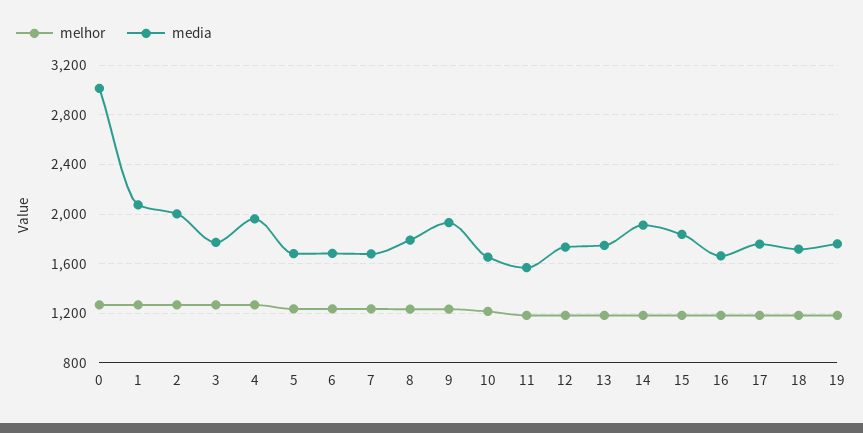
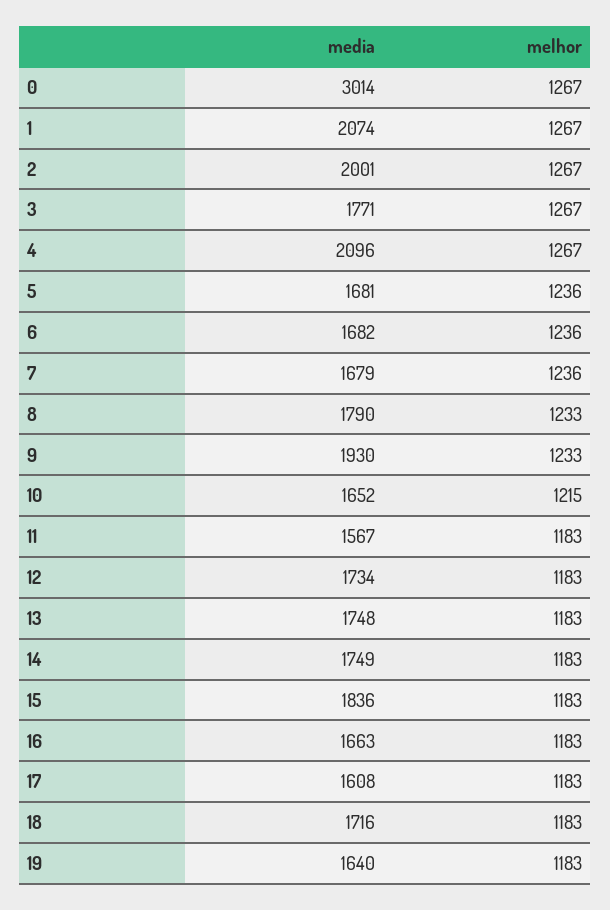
  {
    "melhor": {
      "0": 1267,
      "1": 1267,
      "2": 1267,
      "3": 1267,
      "4": 1267,
      "5": 1236,
      "6": 1236,
      "7": 1236,
      "8": 1233,
      "9": 1233,
      "10": 1215,
      "11": 1183,
      "12": 1183,
      "13": 1183,
      "14": 1183,
      "15": 1183,
      "16": 1183,
      "17": 1183,
      "18": 1183,
      "19": 1183
    },
    "media": {
      "0": 3014,
      "1": 2074,
      "2": 2001,
      "3": 1771,
-     "4": 1950,
+     "4": 2096,
      "5": 1681,
      "6": 1682,
      "7": 1679,
      "8": 1790,
      "9": 1930,
      "10": 1652,
      "11": 1567,
      "12": 1734,
      "13": 1748,
-     "14": 1900,
+     "14": 1749,
      "15": 1836,
      "16": 1663,
-     "17": 1750,
+     "17": 1608,
      "18": 1716,
-     "19": 1750
+     "19": 1640
    }
  }

